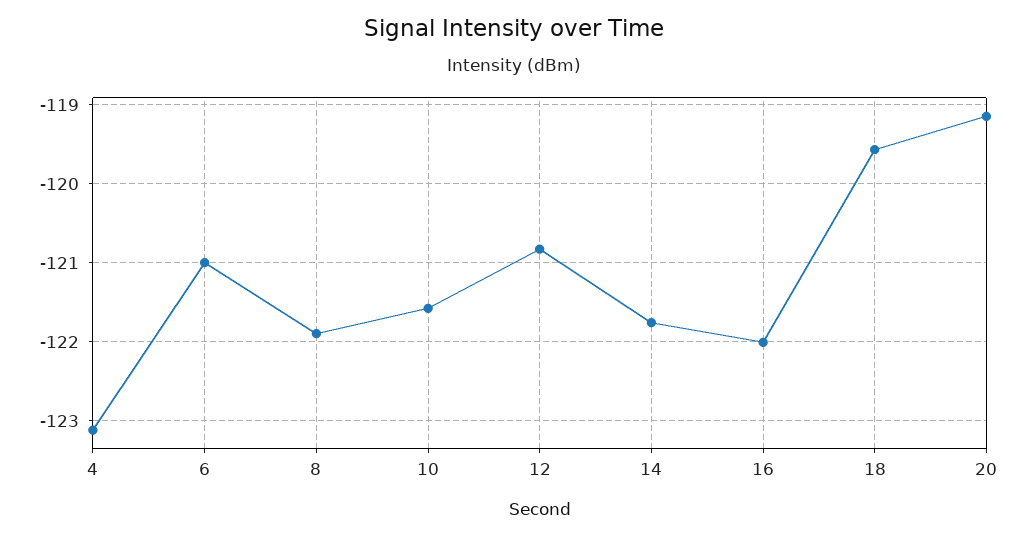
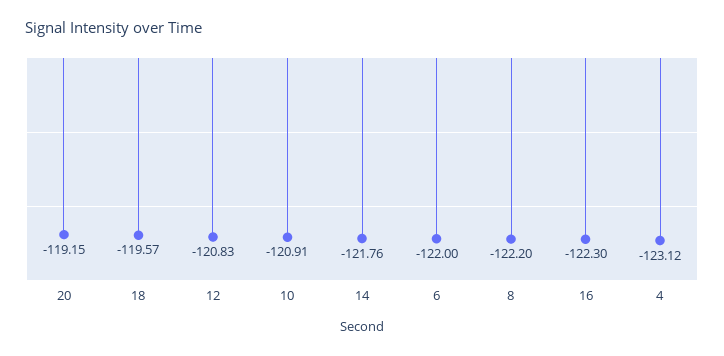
  {
    "4": -123.12,
-   "6": -121,
+   "6": -122,
-   "8": -121.9,
+   "8": -122.2,
-   "10": -121.6,
+   "10": -120.91,
    "12": -120.83,
    "14": -121.76,
-   "16": -122,
+   "16": -122.3,
    "18": -119.57,
    "20": -119.15
  }

